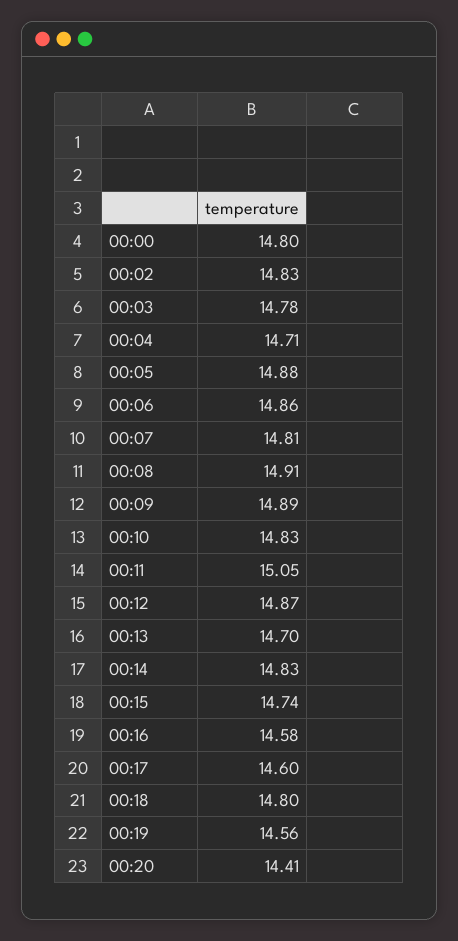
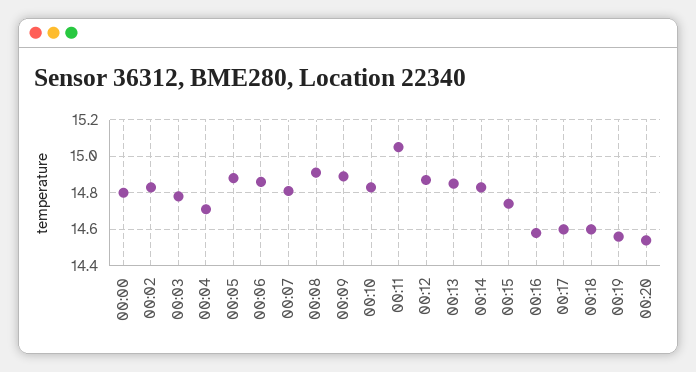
  {
    "00:00": 14.8,
    "00:02": 14.83,
    "00:03": 14.78,
    "00:04": 14.71,
    "00:05": 14.88,
    "00:06": 14.86,
    "00:07": 14.81,
    "00:08": 14.91,
    "00:09": 14.89,
    "00:10": 14.83,
    "00:11": 15.05,
    "00:12": 14.87,
-   "00:13": 14.7,
+   "00:13": 14.85,
    "00:14": 14.83,
    "00:15": 14.74,
    "00:16": 14.58,
    "00:17": 14.6,
-   "00:18": 14.8,
+   "00:18": 14.6,
    "00:19": 14.56,
-   "00:20": 14.41
+   "00:20": 14.55
  }

